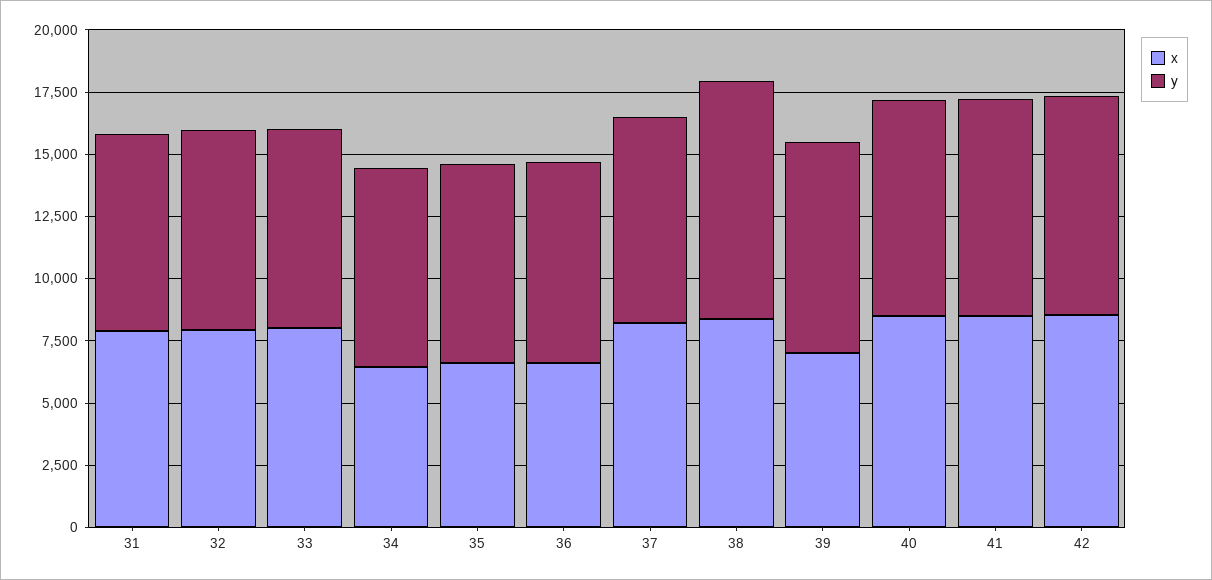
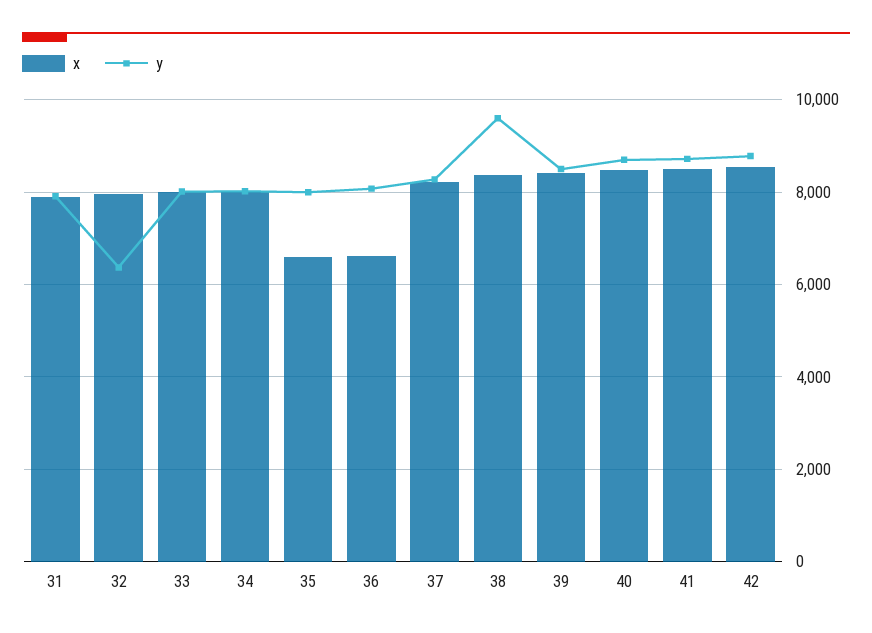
  {
    "x": {
      "31": 7800,
      "32": 8000,
      "33": 8000,
-     "34": 6500,
+     "34": 8000,
      "35": 6600,
      "36": 6600,
      "37": 8200,
      "38": 8400,
-     "39": 7000,
+     "39": 8400,
      "40": 8400,
      "41": 8600,
      "42": 8600
    },
    "y": {
      "31": 8000,
-     "32": 8000,
+     "32": 6400,
      "33": 8000,
      "34": 8000,
      "35": 8000,
      "36": 8000,
      "37": 8200,
      "38": 9600,
      "39": 8400,
      "40": 8600,
      "41": 8800,
      "42": 8800
    }
  }

